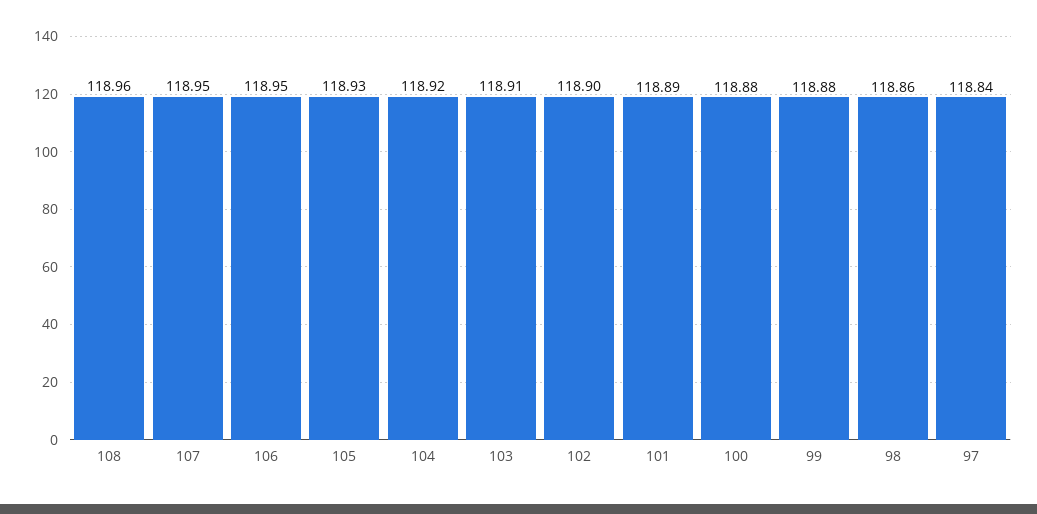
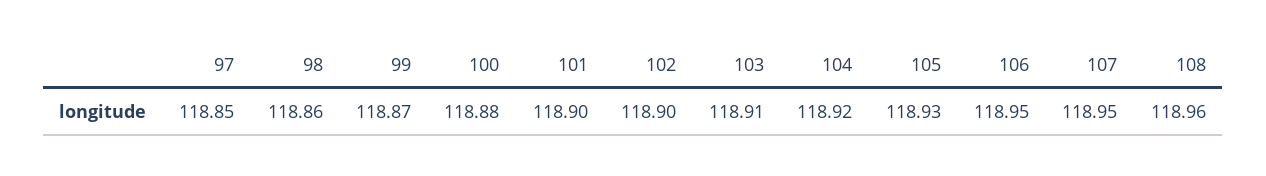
  {
    "108": 118.96,
    "107": 118.95,
    "106": 118.95,
    "105": 118.93,
    "104": 118.92,
    "103": 118.91,
    "102": 118.9,
-   "101": 118.89,
+   "101": 118.9,
    "100": 118.88,
-   "99": 118.88,
+   "99": 118.87,
    "98": 118.86,
-   "97": 118.84
+   "97": 118.85
  }

